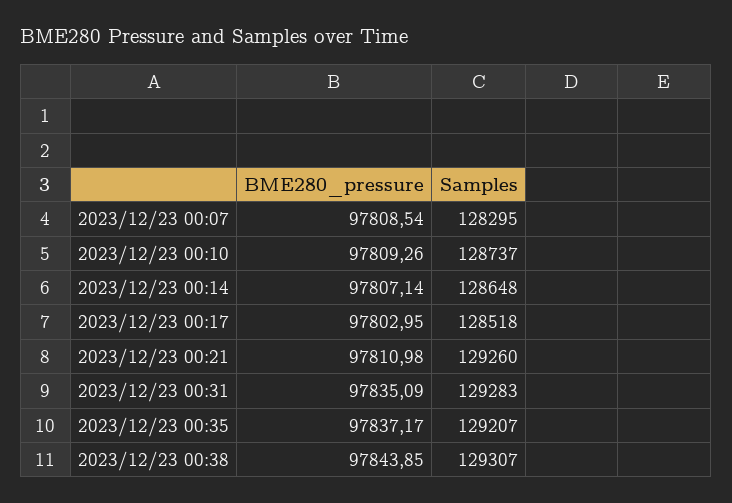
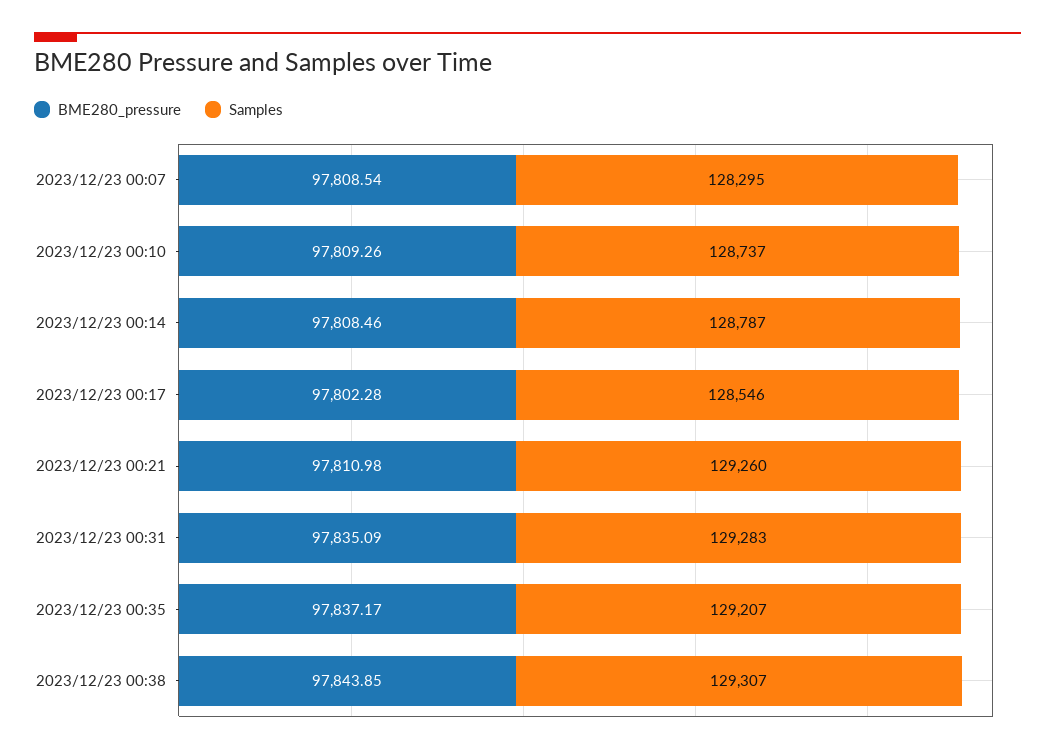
  {
    "BME280_pressure": {
      "2023/12/23 00:07": 97808.54,
      "2023/12/23 00:10": 97809.26,
-     "2023/12/23 00:14": 97807.14,
+     "2023/12/23 00:14": 97808.46,
-     "2023/12/23 00:17": 97802.95,
+     "2023/12/23 00:17": 97802.28,
      "2023/12/23 00:21": 97810.98,
      "2023/12/23 00:31": 97835.09,
      "2023/12/23 00:35": 97837.17,
      "2023/12/23 00:38": 97843.85
    },
    "Samples": {
      "2023/12/23 00:07": 128295,
      "2023/12/23 00:10": 128737,
-     "2023/12/23 00:14": 128648,
+     "2023/12/23 00:14": 128787,
-     "2023/12/23 00:17": 128518,
+     "2023/12/23 00:17": 128546,
      "2023/12/23 00:21": 129260,
      "2023/12/23 00:31": 129283,
      "2023/12/23 00:35": 129207,
      "2023/12/23 00:38": 129307
    }
  }

